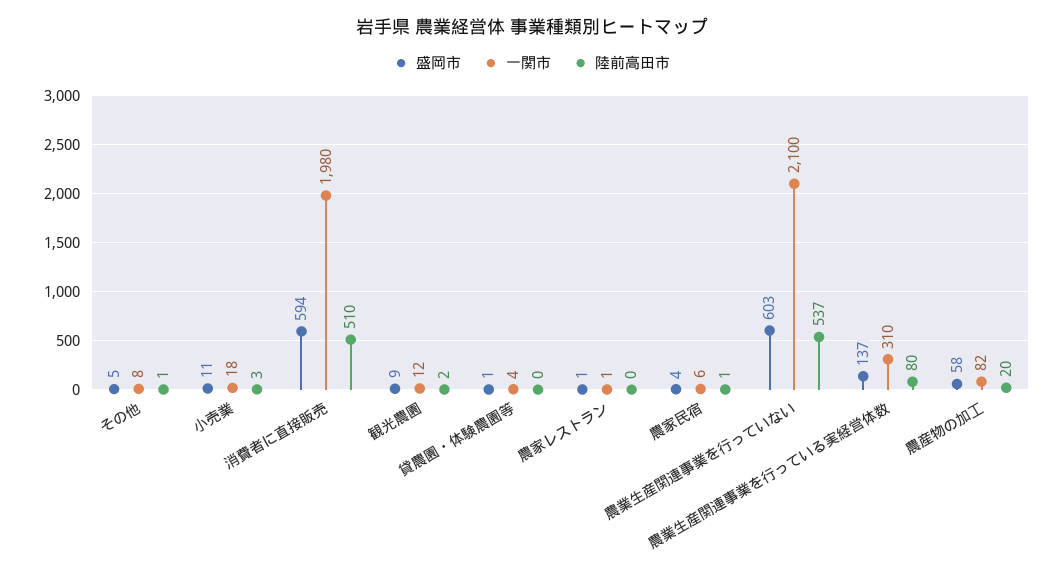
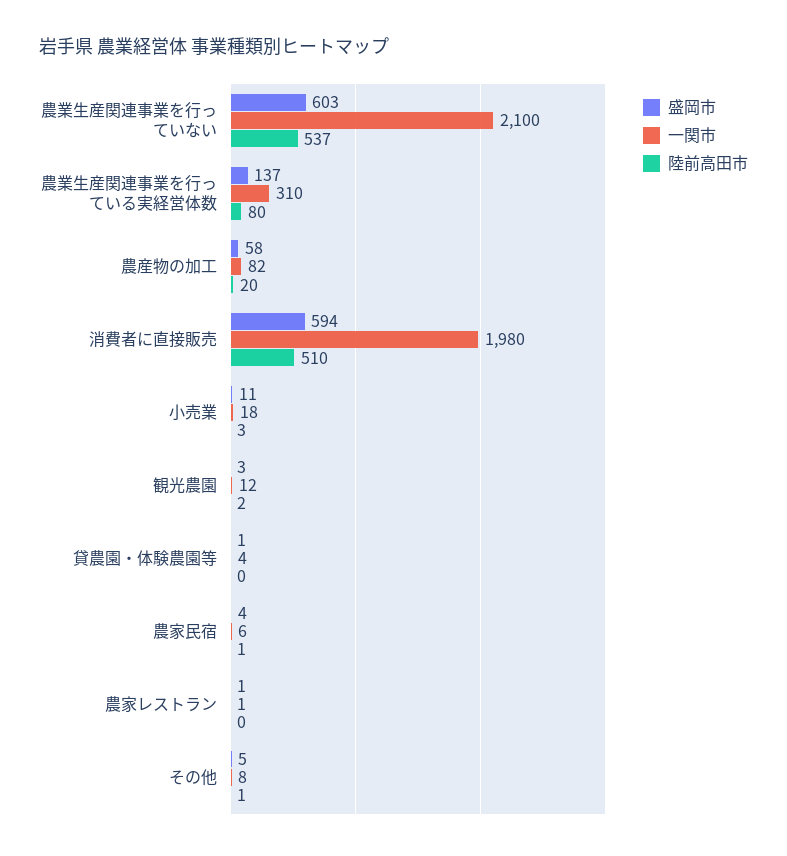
  {
    "盛岡市": {
      "その他": 5,
      "小売業": 11,
      "消費者に直接販売": 594,
-     "観光農園": 9,
+     "観光農園": 3,
      "貸農園・体験農園等": 1,
      "農家レストラン": 1,
      "農家民宿": 4,
      "農業生産関連事業を行っていない": 603,
      "農業生産関連事業を行っている実経営体数": 137,
      "農産物の加工": 58
    },
    "一関市": {
      "その他": 8,
      "小売業": 18,
      "消費者に直接販売": 1980,
      "観光農園": 12,
      "貸農園・体験農園等": 4,
      "農家レストラン": 1,
      "農家民宿": 6,
      "農業生産関連事業を行っていない": 2100,
      "農業生産関連事業を行っている実経営体数": 310,
      "農産物の加工": 82
    },
    "陸前高田市": {
      "その他": 1,
      "小売業": 3,
      "消費者に直接販売": 510,
      "観光農園": 2,
      "貸農園・体験農園等": 0,
      "農家レストラン": 0,
      "農家民宿": 1,
      "農業生産関連事業を行っていない": 537,
      "農業生産関連事業を行っている実経営体数": 80,
      "農産物の加工": 20
    }
  }

